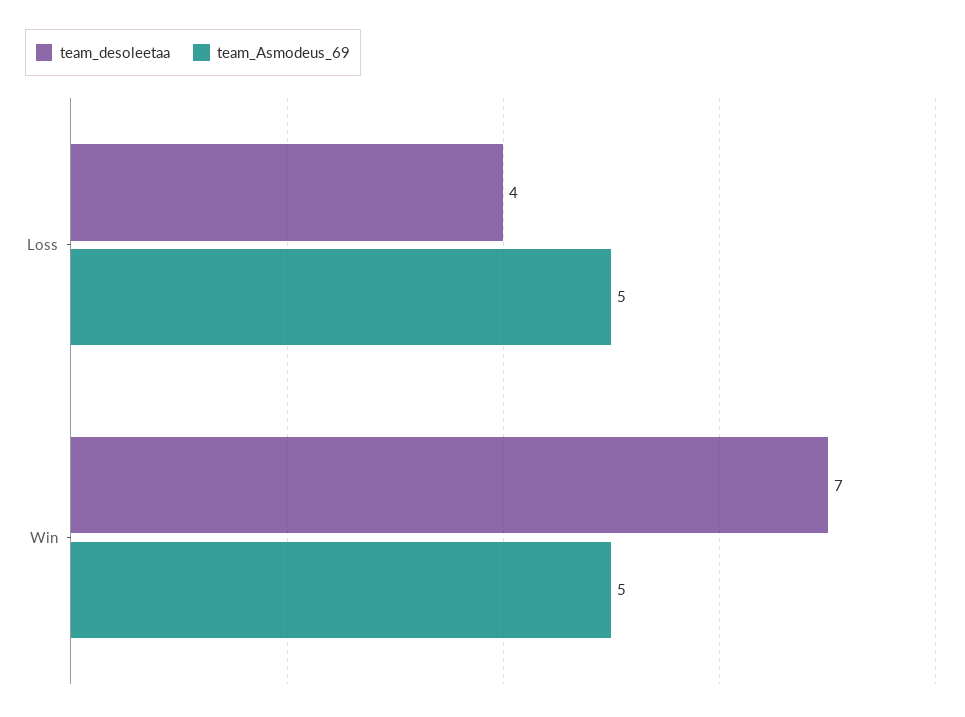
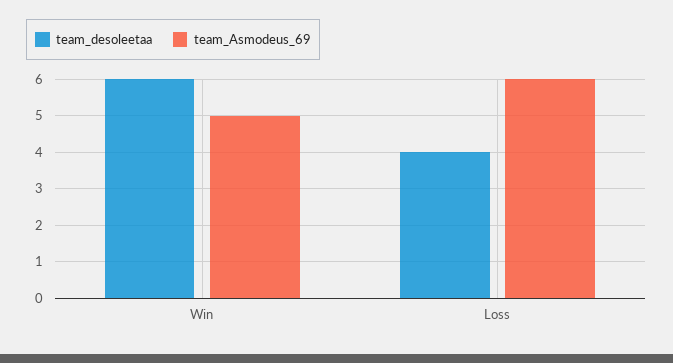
  {
    "team_desoleetaa": {
      "Loss": 4,
-     "Win": 7
+     "Win": 6
    },
    "team_Asmodeus_69": {
-     "Loss": 5,
+     "Loss": 6,
      "Win": 5
    }
  }

